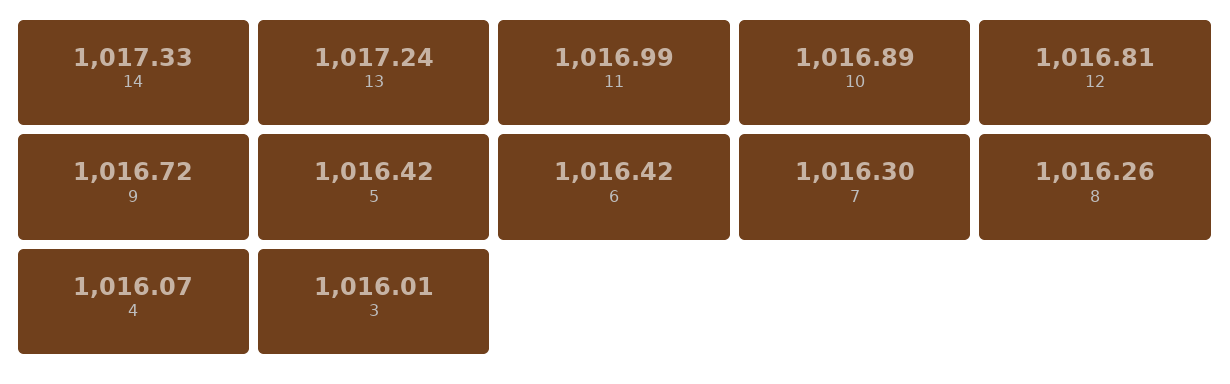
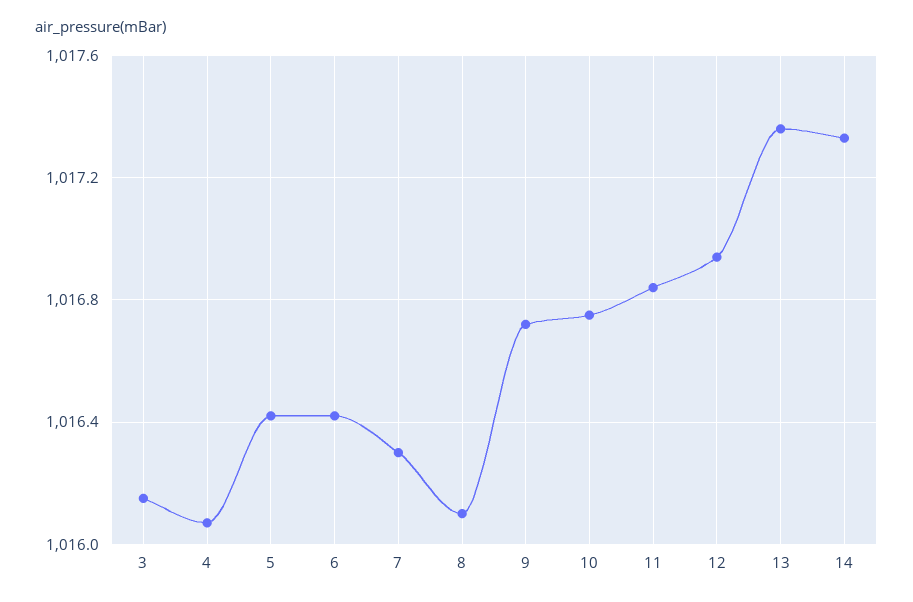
  {
    "14": 1017.33,
-   "13": 1017.24,
+   "13": 1017.35,
-   "11": 1016.99,
+   "11": 1016.85,
-   "10": 1016.89,
+   "10": 1016.75,
-   "12": 1016.81,
+   "12": 1016.95,
    "9": 1016.72,
    "5": 1016.42,
    "6": 1016.42,
    "7": 1016.3,
-   "8": 1016.26,
+   "8": 1016.1,
    "4": 1016.07,
-   "3": 1016.01
+   "3": 1016.15
  }

